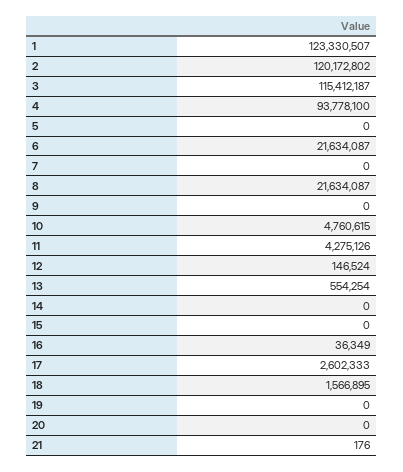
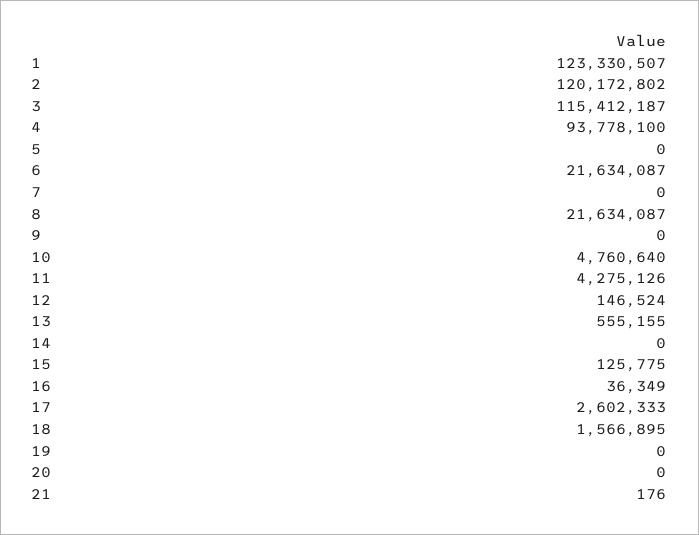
  {
    "1": 123330507,
    "2": 120172802,
    "3": 115412187,
    "4": 93778100,
    "5": 0,
    "6": 21634087,
    "7": 0,
    "8": 21634087,
    "9": 0,
-   "10": 4760615,
+   "10": 4760640,
    "11": 4275126,
    "12": 146524,
-   "13": 554254,
+   "13": 555155,
    "14": 0,
-   "15": 0,
+   "15": 125775,
    "16": 36349,
    "17": 2602333,
    "18": 1566895,
    "19": 0,
    "20": 0,
    "21": 176
  }

